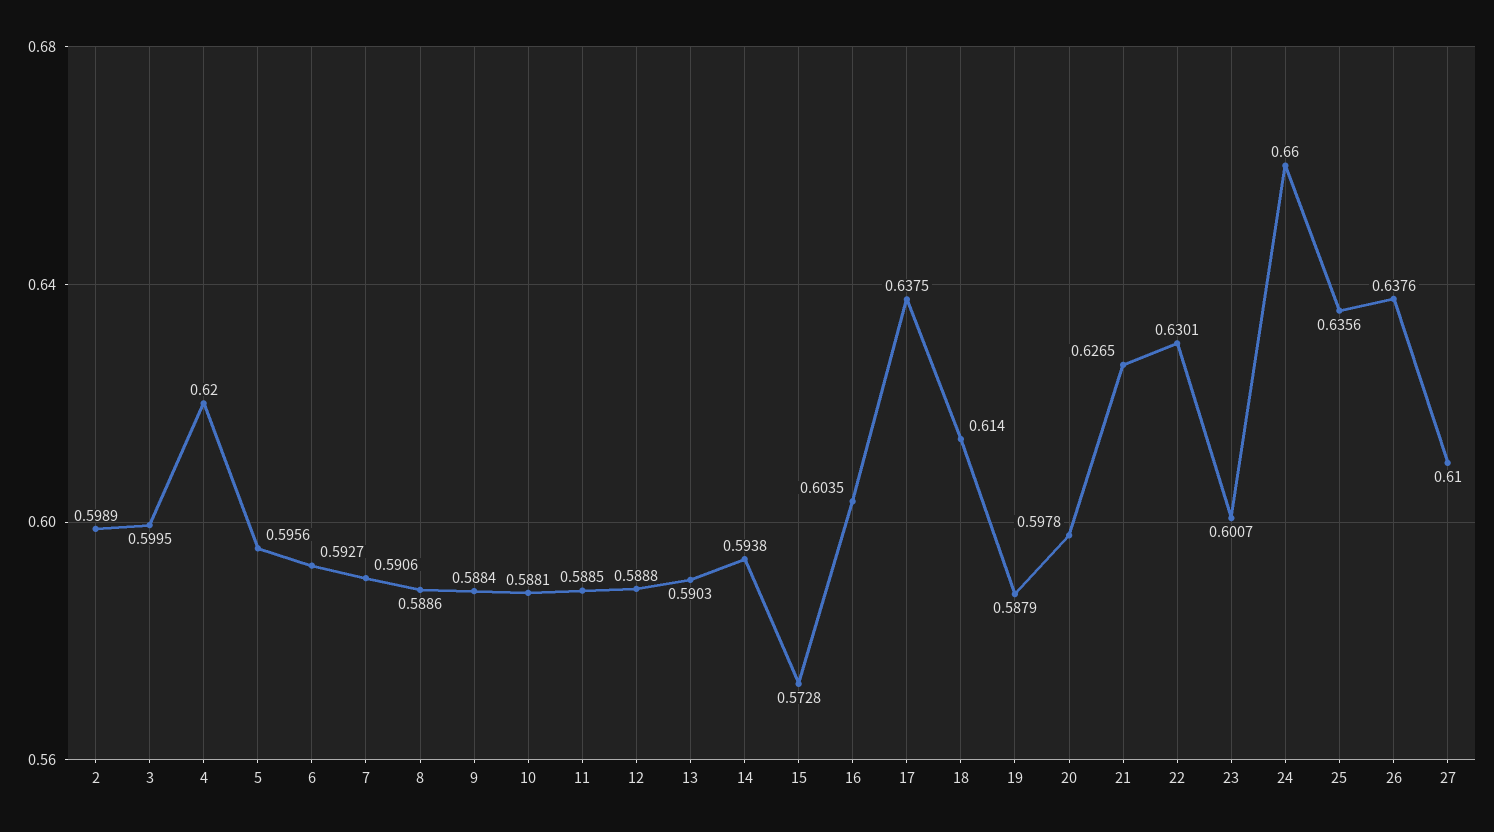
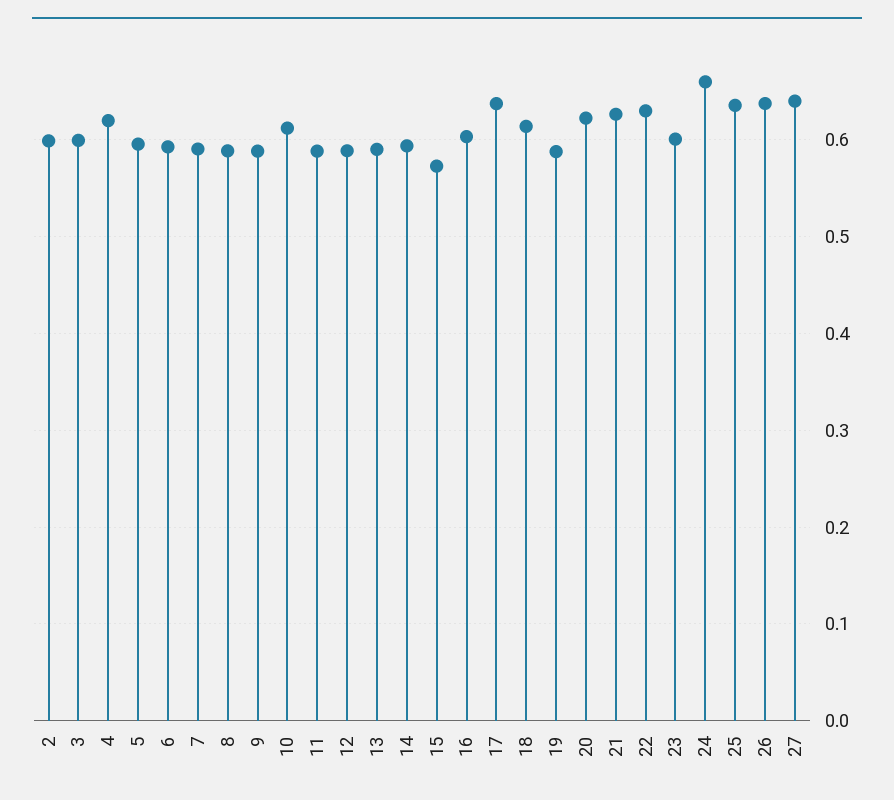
  {
    "2": 0.5989,
    "3": 0.5995,
    "4": 0.62,
    "5": 0.5956,
    "6": 0.5927,
    "7": 0.5906,
    "8": 0.5886,
    "9": 0.5884,
-   "10": 0.5881,
+   "10": 0.61,
    "11": 0.5885,
    "12": 0.5888,
    "13": 0.5903,
    "14": 0.5938,
    "15": 0.5728,
    "16": 0.6035,
    "17": 0.6375,
    "18": 0.614,
    "19": 0.5879,
-   "20": 0.5978,
+   "20": 0.62,
    "21": 0.6265,
    "22": 0.6301,
    "23": 0.6007,
    "24": 0.66,
    "25": 0.6356,
    "26": 0.6376,
-   "27": 0.61
+   "27": 0.64
  }

